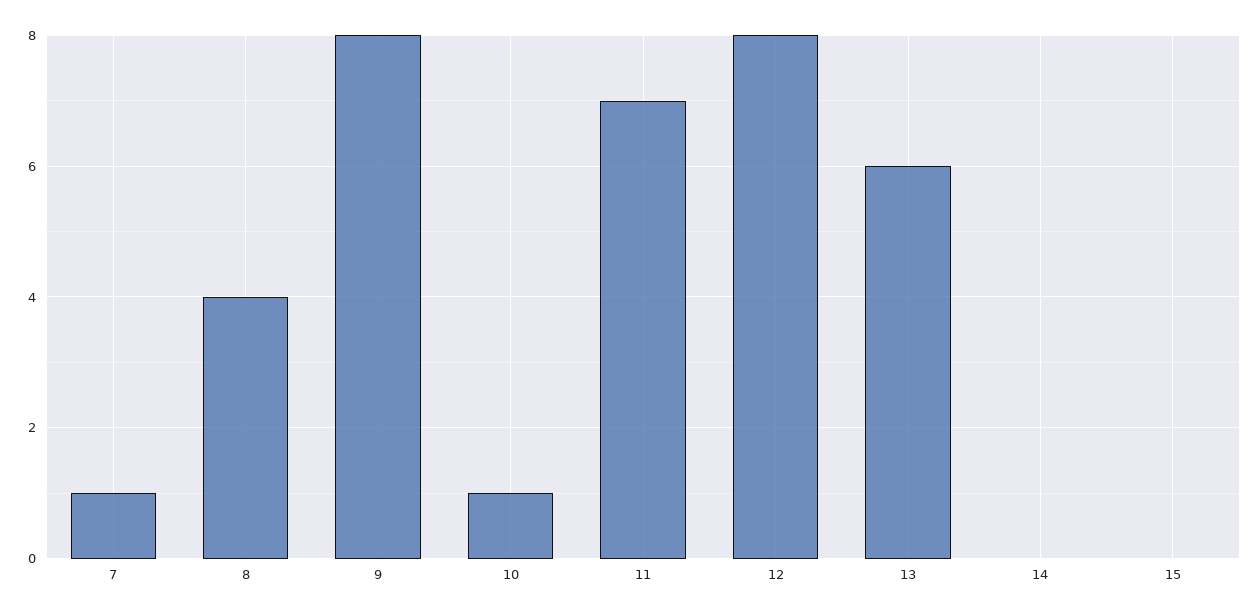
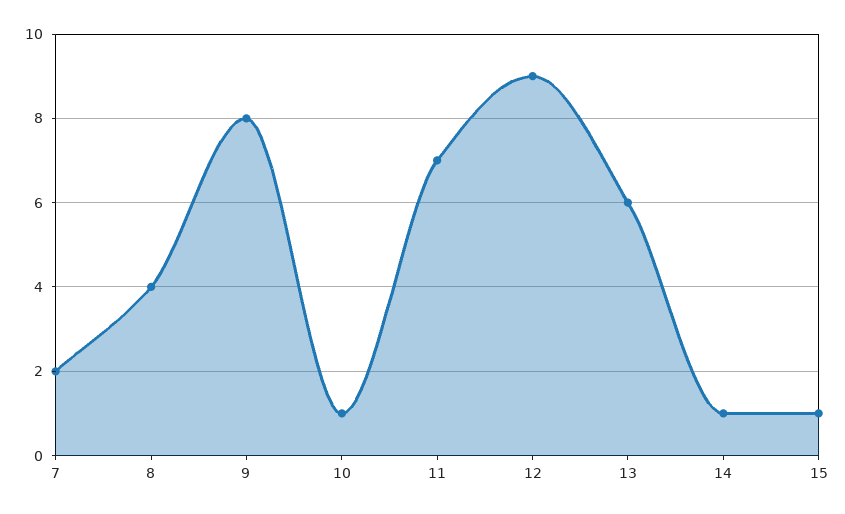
  {
-   "7": 1,
+   "7": 2,
    "8": 4,
    "9": 8,
    "10": 1,
    "11": 7,
-   "12": 8,
+   "12": 9,
    "13": 6,
-   "14": 0,
+   "14": 1,
-   "15": 0
+   "15": 1
  }

